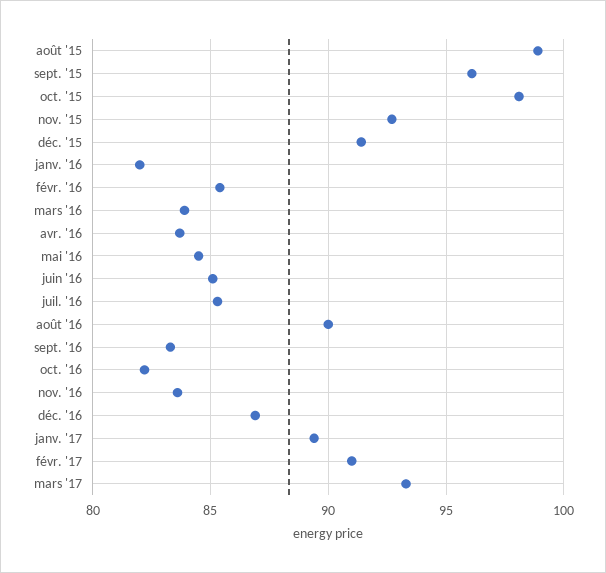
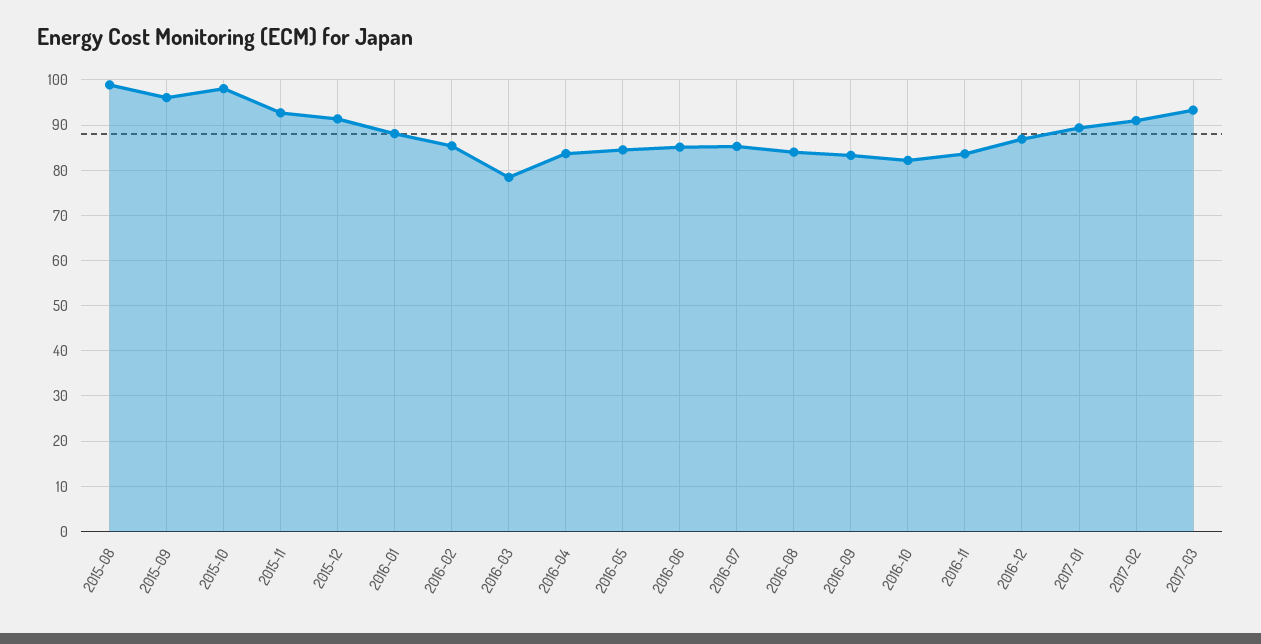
  {
    "août '15": 99,
    "sept. '15": 96,
    "oct. '15": 98,
    "nov. '15": 92.5,
    "déc. '15": 91.5,
-   "janv. '16": 82,
+   "janv. '16": 88,
    "févr. '16": 85.5,
-   "mars '16": 84,
+   "mars '16": 78,
    "avr. '16": 83.5,
    "mai '16": 84.5,
    "juin '16": 85,
    "juil. '16": 85.5,
-   "août '16": 90,
+   "août '16": 84,
    "sept. '16": 83.5,
    "oct. '16": 82,
    "nov. '16": 83.5,
    "déc. '16": 87,
    "janv. '17": 89.5,
    "févr. '17": 91,
    "mars '17": 93.5
  }

